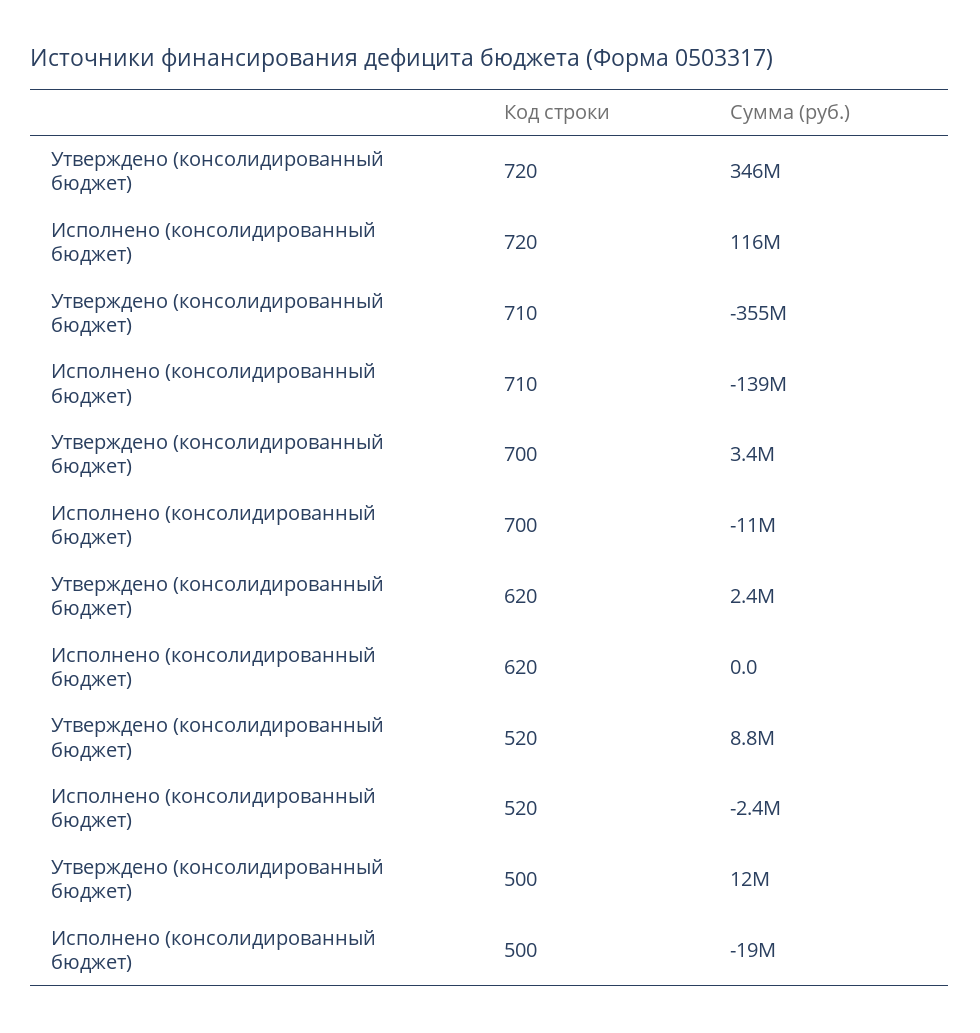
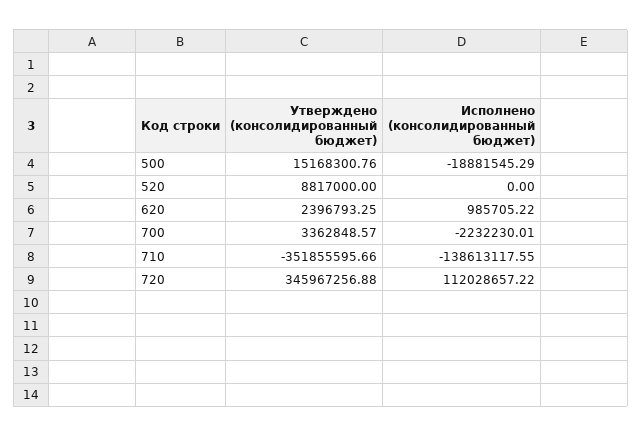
  {
    "Утверждено (консолидированный бюджет)": {
      "720": 345967256.88,
-     "710": -355000000,
+     "710": -351855595.66,
      "700": 3362848.57,
      "620": 2396793.25,
      "520": 8817000,
-     "500": 12000000
+     "500": 15168300.76
    },
    "Исполнено (консолидированный бюджет)": {
-     "720": 116000000,
+     "720": 112028657.22,
      "710": -138613117.55,
-     "700": -11000000,
+     "700": -2232230.01,
-     "620": 0,
+     "620": 985705.22,
-     "520": -2400000,
+     "520": 0,
      "500": -18881545.29
    }
  }

